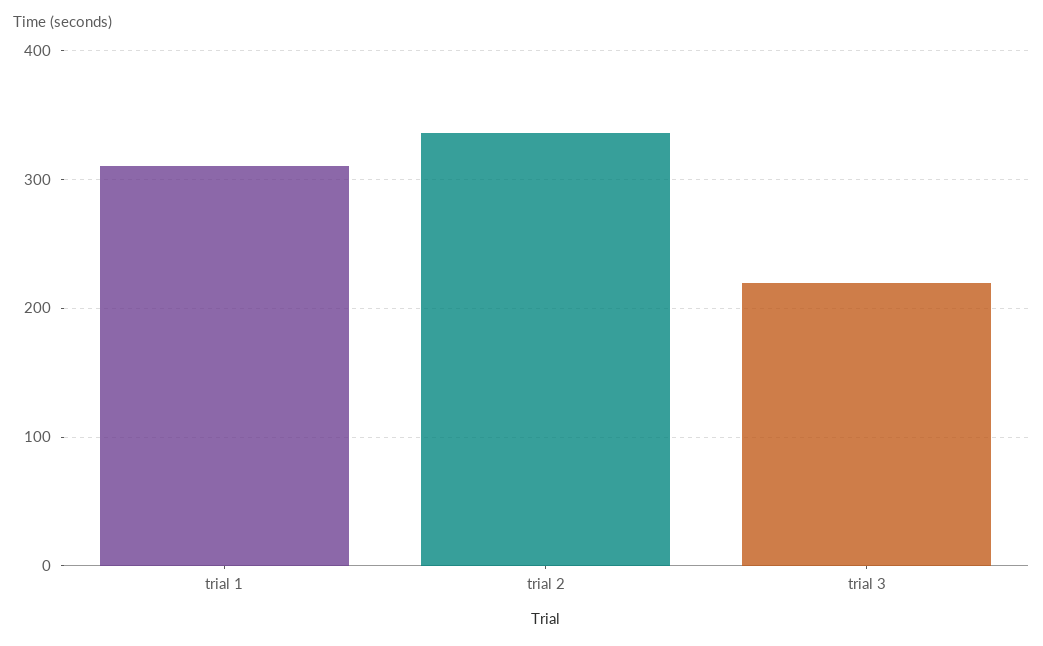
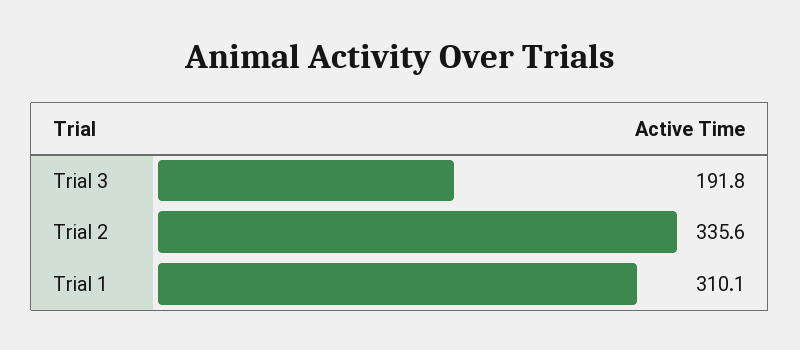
  {
    "trial 1": 310.1,
    "trial 2": 335.6,
-   "trial 3": 220
+   "trial 3": 191.8
  }

